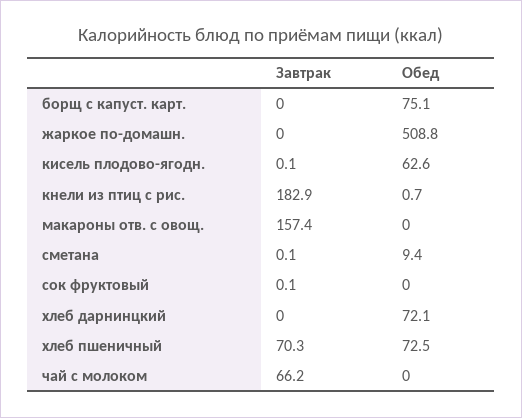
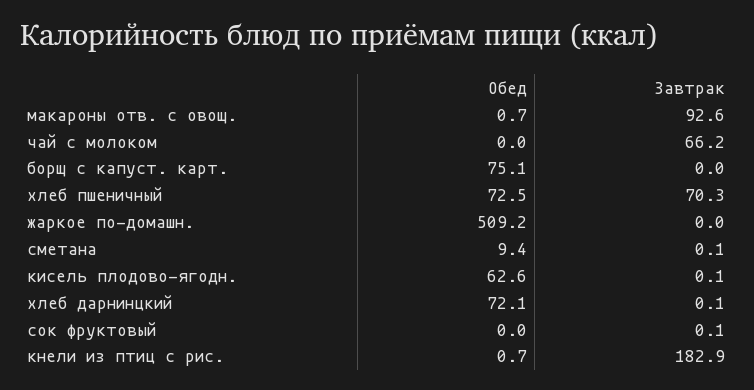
  {
    "Завтрак": {
      "борщ с капуст. карт.": 0,
      "жаркое по-домашн.": 0,
      "кисель плодово-ягодн.": 0.1,
      "кнели из птиц с рис.": 182.9,
-     "макароны отв. с овощ.": 157.4,
+     "макароны отв. с овощ.": 92.6,
      "сметана": 0.1,
      "сок фруктовый": 0.1,
-     "хлеб дарнинцкий": 0,
+     "хлеб дарнинцкий": 0.1,
      "хлеб пшеничный": 70.3,
      "чай с молоком": 66.2
    },
    "Обед": {
      "борщ с капуст. карт.": 75.1,
-     "жаркое по-домашн.": 508.8,
+     "жаркое по-домашн.": 509.2,
      "кисель плодово-ягодн.": 62.6,
      "кнели из птиц с рис.": 0.7,
-     "макароны отв. с овощ.": 0,
+     "макароны отв. с овощ.": 0.7,
      "сметана": 9.4,
      "сок фруктовый": 0,
      "хлеб дарнинцкий": 72.1,
      "хлеб пшеничный": 72.5,
      "чай с молоком": 0
    }
  }

